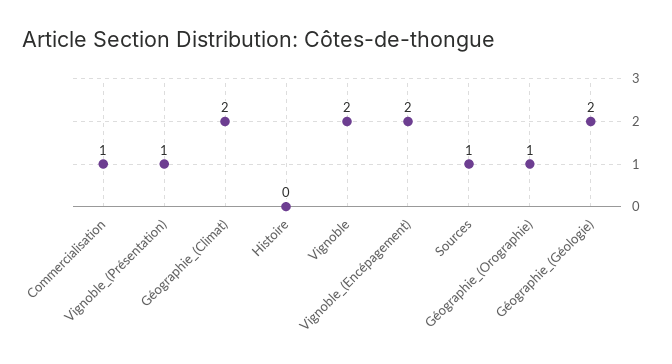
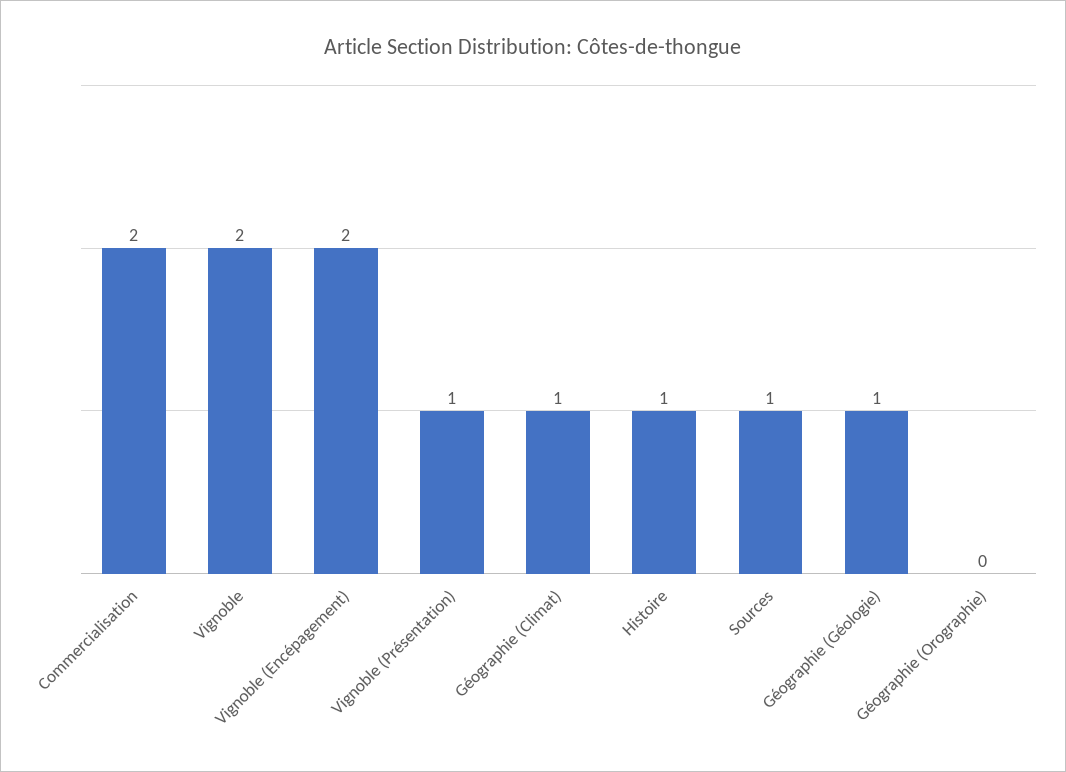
  {
-   "Commercialisation": 1,
+   "Commercialisation": 2,
    "Vignoble_(Présentation)": 1,
-   "Géographie_(Climat)": 2,
+   "Géographie_(Climat)": 1,
-   "Histoire": 0,
+   "Histoire": 1,
    "Vignoble": 2,
    "Vignoble_(Encépagement)": 2,
    "Sources": 1,
-   "Géographie_(Orographie)": 1,
+   "Géographie_(Orographie)": 0,
-   "Géographie_(Géologie)": 2
+   "Géographie_(Géologie)": 1
  }

